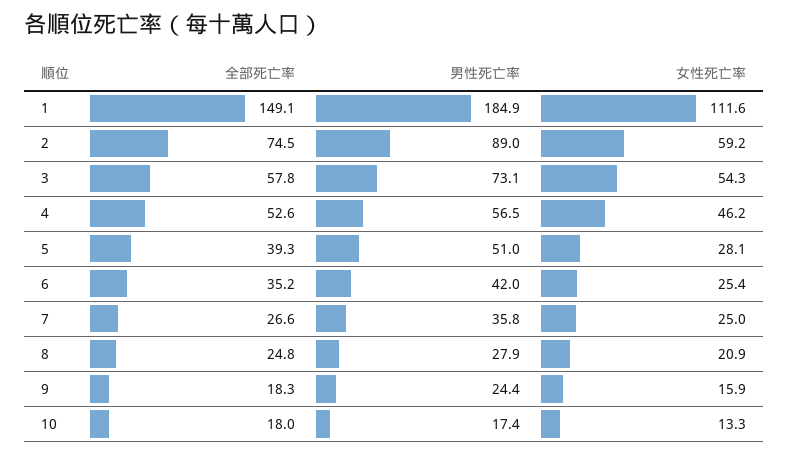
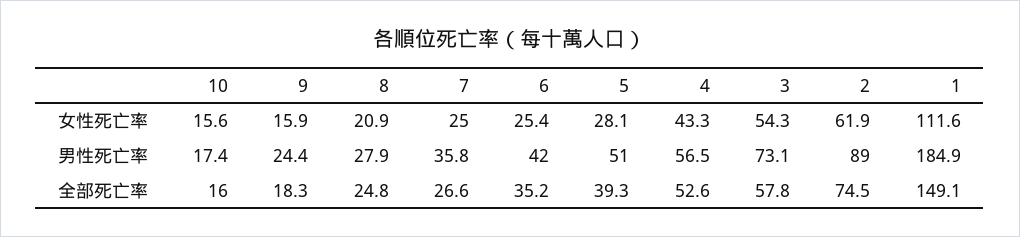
  {
    "全部死亡率": {
      "1": 149.1,
      "2": 74.5,
      "3": 57.8,
      "4": 52.6,
      "5": 39.3,
      "6": 35.2,
      "7": 26.6,
      "8": 24.8,
      "9": 18.3,
-     "10": 18
+     "10": 16
    },
    "男性死亡率": {
      "1": 184.9,
      "2": 89,
      "3": 73.1,
      "4": 56.5,
      "5": 51,
      "6": 42,
      "7": 35.8,
      "8": 27.9,
      "9": 24.4,
      "10": 17.4
    },
    "女性死亡率": {
      "1": 111.6,
-     "2": 59.2,
+     "2": 61.9,
      "3": 54.3,
-     "4": 46.2,
+     "4": 43.3,
      "5": 28.1,
      "6": 25.4,
      "7": 25,
      "8": 20.9,
      "9": 15.9,
-     "10": 13.3
+     "10": 15.6
    }
  }

